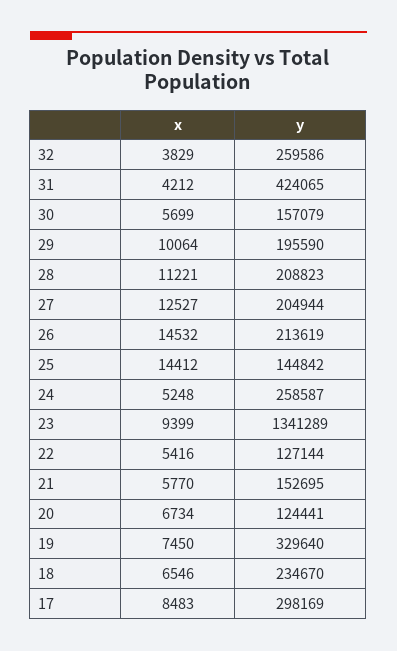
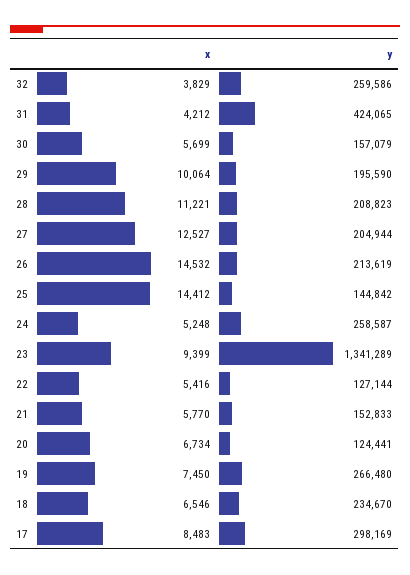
  {
    "x": {
      "32": 3829,
      "31": 4212,
      "30": 5699,
      "29": 10064,
      "28": 11221,
      "27": 12527,
      "26": 14532,
      "25": 14412,
      "24": 5248,
      "23": 9399,
      "22": 5416,
      "21": 5770,
      "20": 6734,
      "19": 7450,
      "18": 6546,
      "17": 8483
    },
    "y": {
      "32": 259586,
      "31": 424065,
      "30": 157079,
      "29": 195590,
      "28": 208823,
      "27": 204944,
      "26": 213619,
      "25": 144842,
      "24": 258587,
      "23": 1341289,
      "22": 127144,
-     "21": 152695,
+     "21": 152833,
      "20": 124441,
-     "19": 329640,
+     "19": 266480,
      "18": 234670,
      "17": 298169
    }
  }

